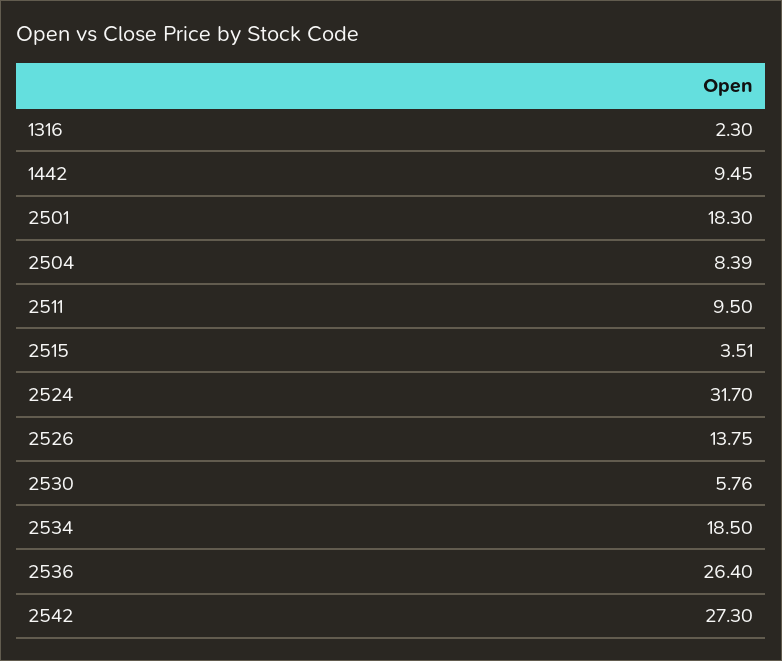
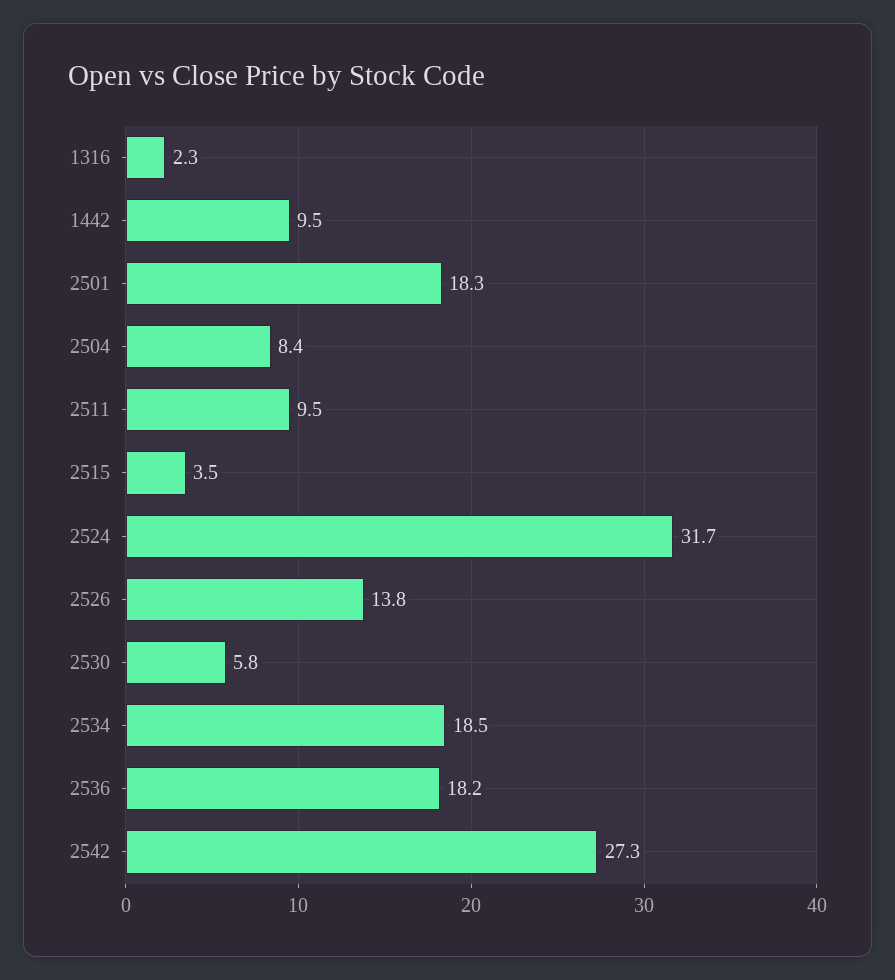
  {
    "1316": 2.3,
    "1442": 9.45,
    "2501": 18.3,
    "2504": 8.39,
    "2511": 9.5,
    "2515": 3.51,
    "2524": 31.7,
    "2526": 13.75,
    "2530": 5.76,
    "2534": 18.5,
-   "2536": 26.4,
+   "2536": 18.2,
    "2542": 27.3
  }

